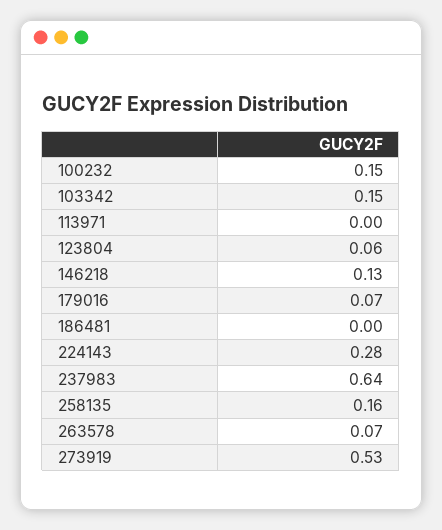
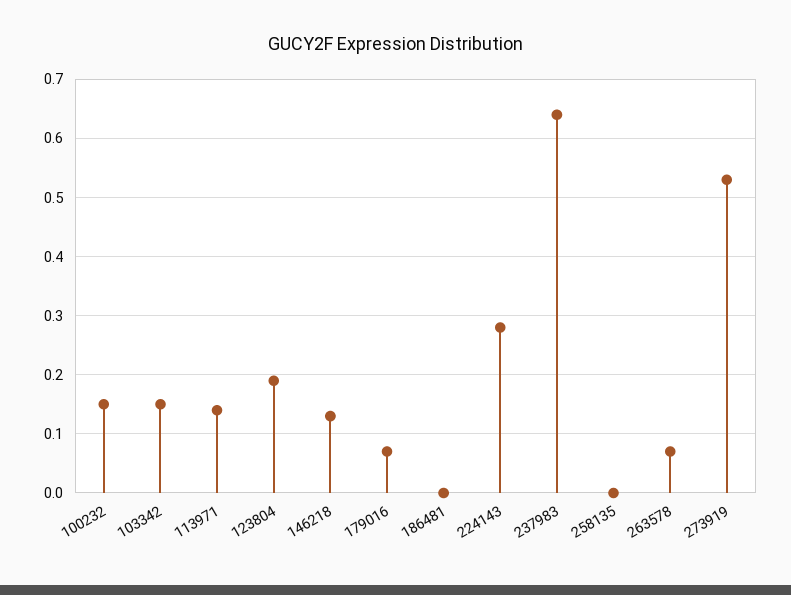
  {
    "100232": 0.15,
    "103342": 0.15,
-   "113971": 0,
+   "113971": 0.15,
-   "123804": 0.06,
+   "123804": 0.2,
    "146218": 0.13,
    "179016": 0.07,
    "186481": 0,
    "224143": 0.28,
    "237983": 0.64,
-   "258135": 0.16,
+   "258135": 0,
    "263578": 0.07,
    "273919": 0.53
  }

